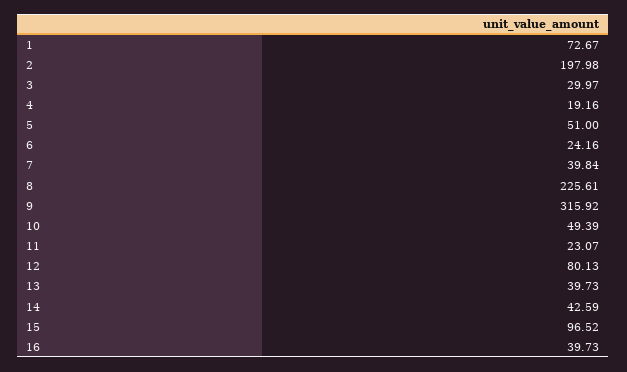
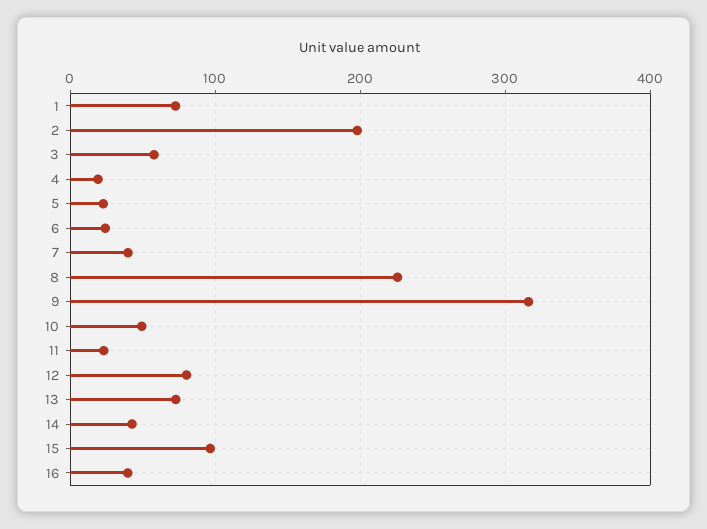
  {
    "1": 72.67,
    "2": 197.98,
-   "3": 29.97,
+   "3": 60,
    "4": 19.16,
-   "5": 51,
+   "5": 20,
    "6": 24.16,
    "7": 39.84,
    "8": 225.61,
    "9": 315.92,
    "10": 49.39,
    "11": 23.07,
    "12": 80.13,
-   "13": 39.73,
+   "13": 70,
    "14": 42.59,
    "15": 96.52,
    "16": 39.73
  }

